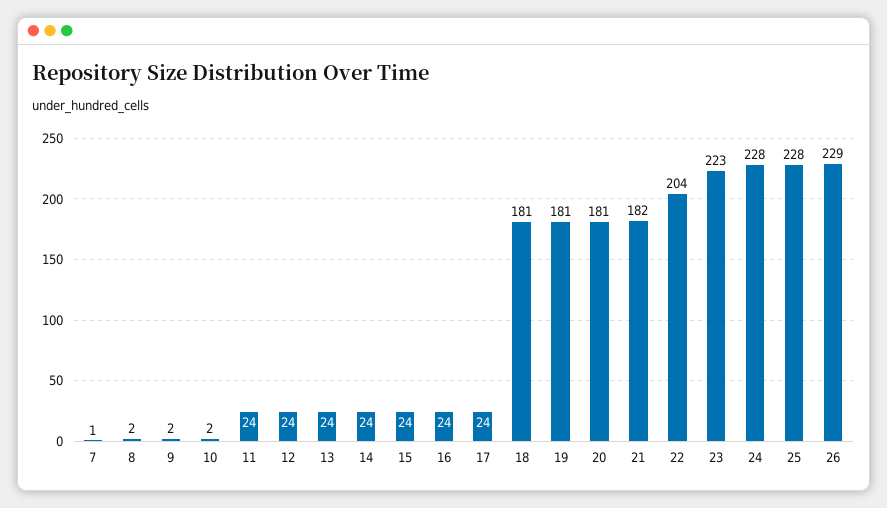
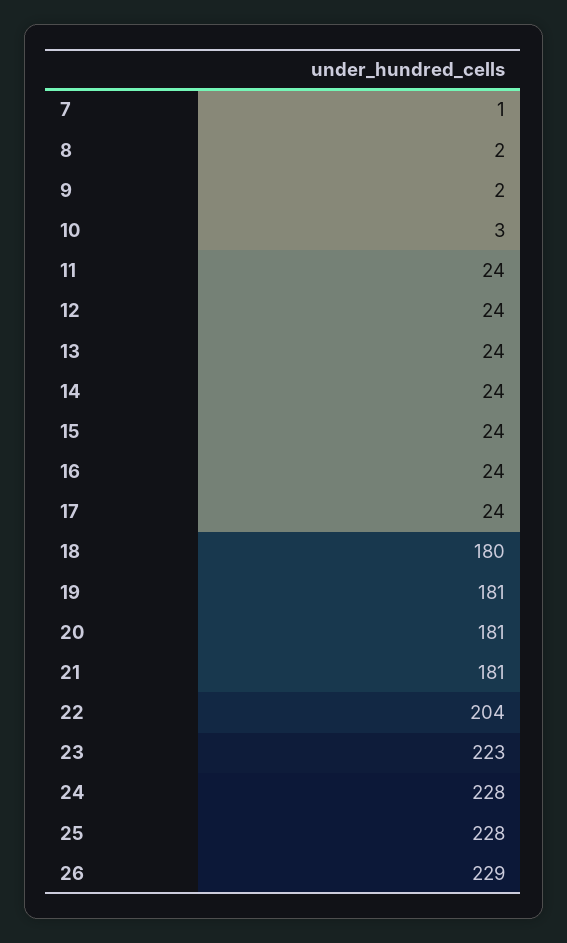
  {
    "7": 1,
    "8": 2,
    "9": 2,
-   "10": 2,
+   "10": 3,
    "11": 24,
    "12": 24,
    "13": 24,
    "14": 24,
    "15": 24,
    "16": 24,
    "17": 24,
-   "18": 181,
+   "18": 180,
    "19": 181,
    "20": 181,
-   "21": 182,
+   "21": 181,
    "22": 204,
    "23": 223,
    "24": 228,
    "25": 228,
    "26": 229
  }

